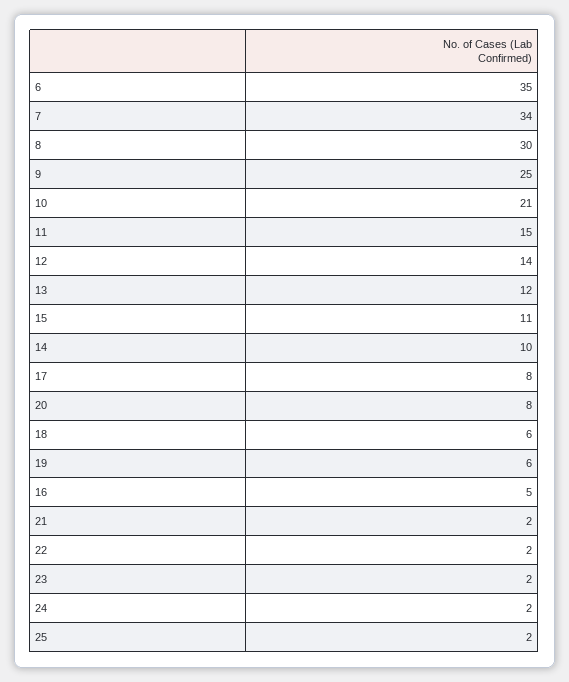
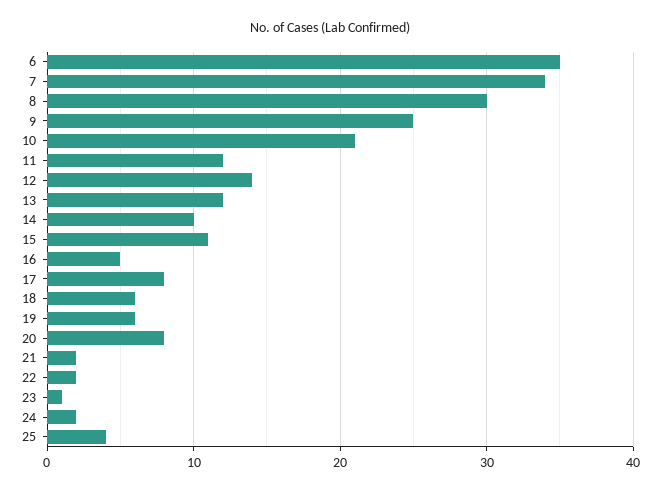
  {
    "6": 35,
    "7": 34,
    "8": 30,
    "9": 25,
    "10": 21,
-   "11": 15,
+   "11": 12,
    "12": 14,
    "13": 12,
    "15": 11,
    "14": 10,
    "17": 8,
    "20": 8,
    "18": 6,
    "19": 6,
    "16": 5,
    "21": 2,
    "22": 2,
-   "23": 2,
+   "23": 1,
    "24": 2,
-   "25": 2
+   "25": 4
  }

